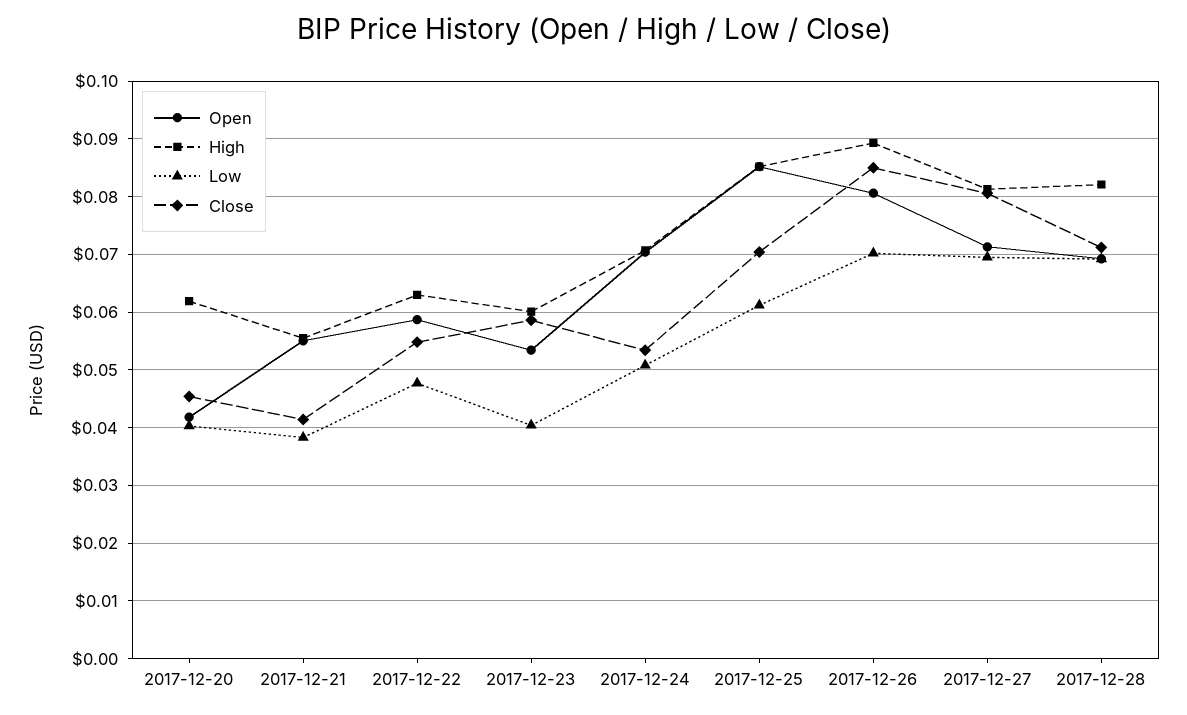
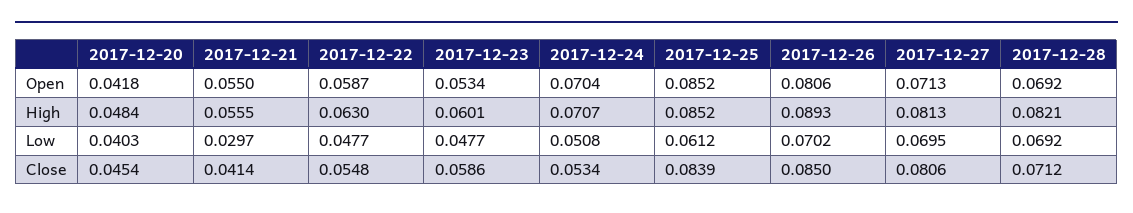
  {
    "Open": {
      "2017-12-20": 0.0418,
      "2017-12-21": 0.055,
      "2017-12-22": 0.0587,
      "2017-12-23": 0.0534,
      "2017-12-24": 0.0704,
      "2017-12-25": 0.0852,
      "2017-12-26": 0.0806,
      "2017-12-27": 0.0713,
      "2017-12-28": 0.0692
    },
    "High": {
-     "2017-12-20": 0.062,
+     "2017-12-20": 0.0484,
      "2017-12-21": 0.0555,
      "2017-12-22": 0.063,
      "2017-12-23": 0.0601,
      "2017-12-24": 0.0707,
      "2017-12-25": 0.0852,
      "2017-12-26": 0.0893,
      "2017-12-27": 0.0813,
      "2017-12-28": 0.0821
    },
    "Low": {
      "2017-12-20": 0.0403,
-     "2017-12-21": 0.038,
+     "2017-12-21": 0.0297,
      "2017-12-22": 0.0477,
-     "2017-12-23": 0.04,
+     "2017-12-23": 0.0477,
      "2017-12-24": 0.0508,
      "2017-12-25": 0.0612,
      "2017-12-26": 0.0702,
      "2017-12-27": 0.0695,
      "2017-12-28": 0.0692
    },
    "Close": {
      "2017-12-20": 0.0454,
      "2017-12-21": 0.0414,
      "2017-12-22": 0.0548,
      "2017-12-23": 0.0586,
      "2017-12-24": 0.0534,
-     "2017-12-25": 0.07,
+     "2017-12-25": 0.0839,
      "2017-12-26": 0.085,
      "2017-12-27": 0.0806,
      "2017-12-28": 0.0712
    }
  }

